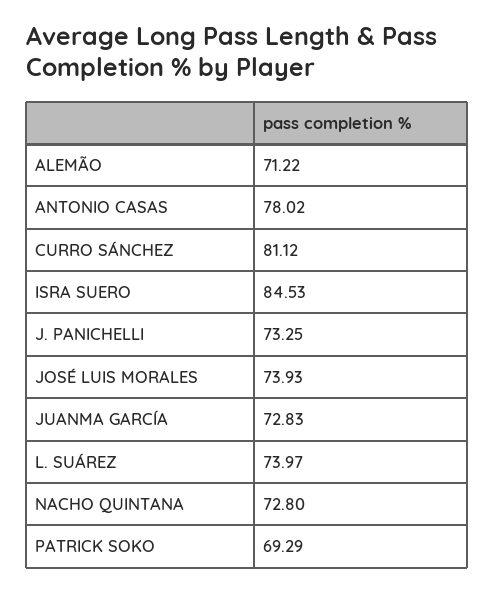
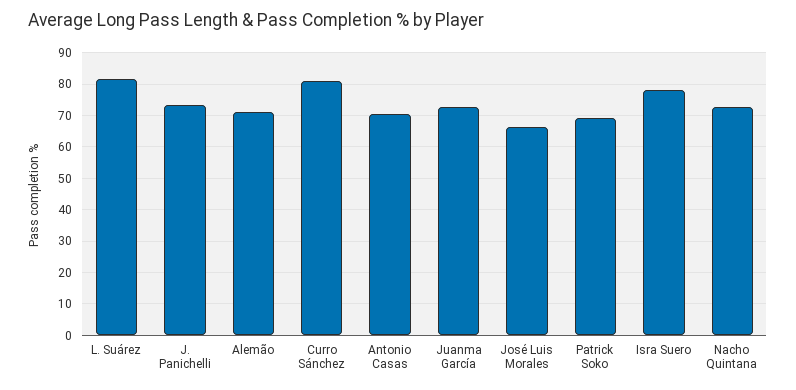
  {
    "ALEMÃO": 71.22,
-   "ANTONIO CASAS": 78.02,
+   "ANTONIO CASAS": 70,
    "CURRO SÁNCHEZ": 81.12,
-   "ISRA SUERO": 84.53,
+   "ISRA SUERO": 78,
    "J. PANICHELLI": 73.25,
-   "JOSÉ LUIS MORALES": 73.93,
+   "JOSÉ LUIS MORALES": 66,
    "JUANMA GARCÍA": 72.83,
-   "L. SUÁREZ": 73.97,
+   "L. SUÁREZ": 82,
    "NACHO QUINTANA": 72.8,
    "PATRICK SOKO": 69.29
  }

